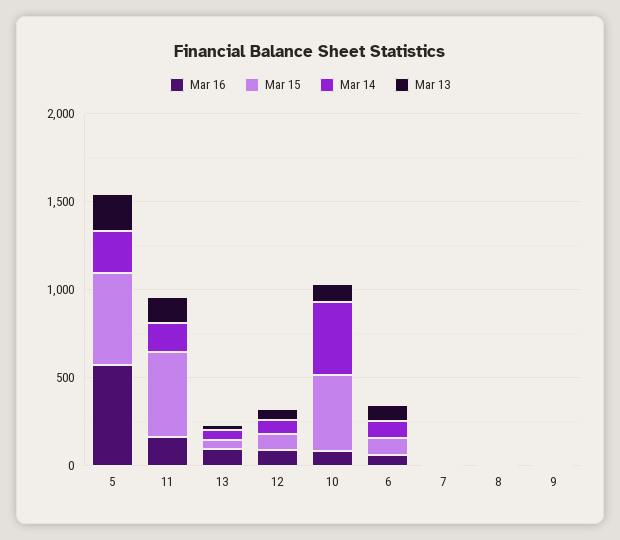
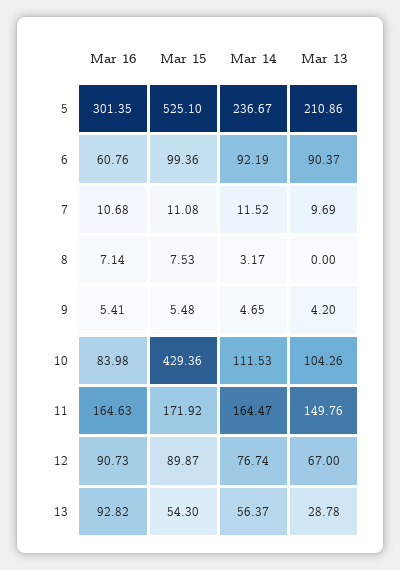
  {
    "Mar 16": {
-     "5": 600,
+     "5": 301.35,
      "11": 164.63,
      "13": 92.82,
      "12": 90.73,
      "10": 83.98,
      "6": 60.76,
      "7": 10.68,
      "8": 7.14,
      "9": 5.41
    },
    "Mar 15": {
      "5": 525.1,
-     "11": 500,
+     "11": 171.92,
      "13": 54.3,
      "12": 89.87,
      "10": 429.36,
      "6": 99.36,
      "7": 11.08,
      "8": 7.53,
      "9": 5.48
    },
    "Mar 14": {
      "5": 236.67,
      "11": 164.47,
      "13": 56.37,
      "12": 76.74,
-     "10": 400,
+     "10": 111.53,
      "6": 92.19,
      "7": 11.52,
      "8": 3.17,
      "9": 4.65
    },
    "Mar 13": {
      "5": 210.86,
      "11": 149.76,
      "13": 28.78,
      "12": 67,
      "10": 104.26,
      "6": 90.37,
      "7": 9.69,
      "8": 0,
      "9": 4.2
    }
  }

